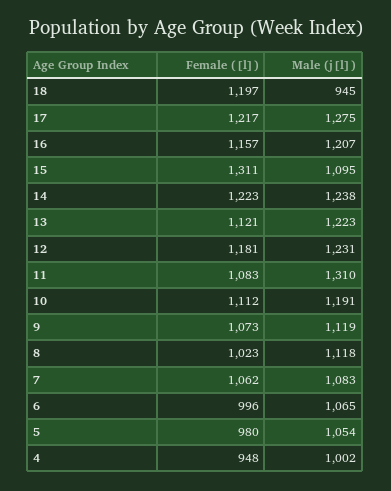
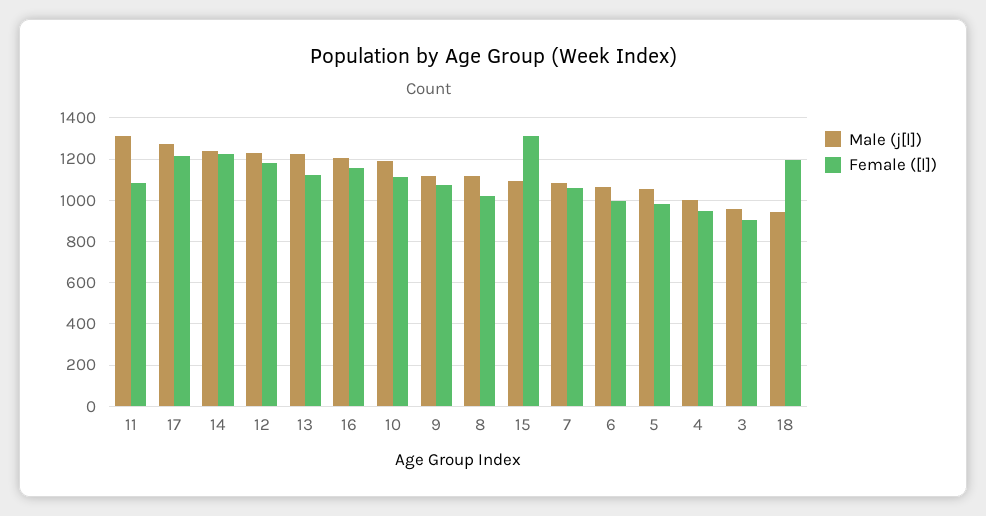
  {
    "Female ([l])": {
      "18": 1197,
      "17": 1217,
      "16": 1157,
      "15": 1311,
      "14": 1223,
      "13": 1121,
      "12": 1181,
      "11": 1083,
      "10": 1112,
      "9": 1073,
      "8": 1023,
      "7": 1062,
      "6": 996,
      "5": 980,
-     "4": 948
+     "4": 948,
+     "3": 900
    },
    "Male (j[l])": {
      "18": 945,
      "17": 1275,
      "16": 1207,
      "15": 1095,
      "14": 1238,
      "13": 1223,
      "12": 1231,
      "11": 1310,
      "10": 1191,
      "9": 1119,
      "8": 1118,
      "7": 1083,
      "6": 1065,
      "5": 1054,
-     "4": 1002
+     "4": 1002,
+     "3": 950
    }
  }

